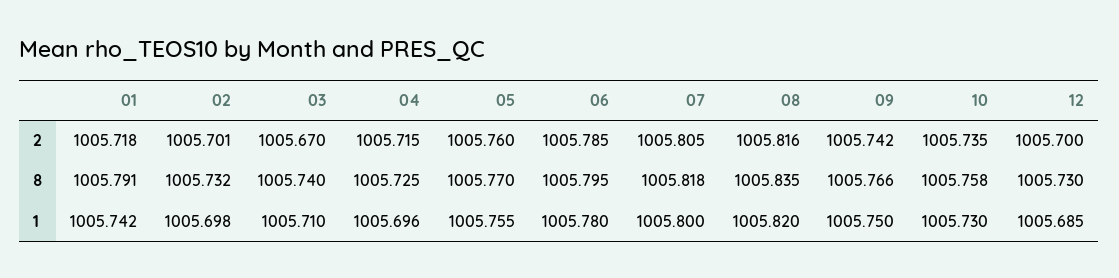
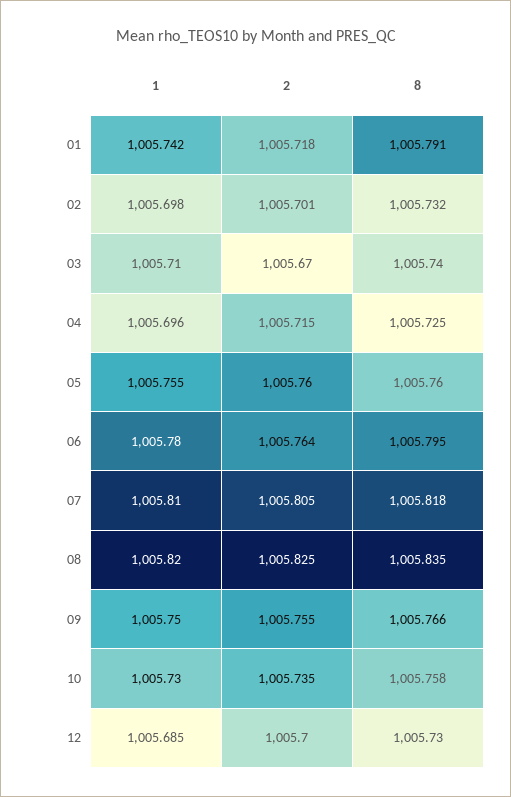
  {
    "01": {
      "2": 1005.718,
      "8": 1005.791,
      "1": 1005.742
    },
    "02": {
      "2": 1005.701,
      "8": 1005.732,
      "1": 1005.698
    },
    "03": {
      "2": 1005.67,
      "8": 1005.74,
      "1": 1005.71
    },
    "04": {
      "2": 1005.715,
      "8": 1005.725,
      "1": 1005.696
    },
    "05": {
      "2": 1005.76,
-     "8": 1005.77,
+     "8": 1005.76,
      "1": 1005.755
    },
    "06": {
-     "2": 1005.785,
+     "2": 1005.764,
      "8": 1005.795,
      "1": 1005.78
    },
    "07": {
      "2": 1005.805,
      "8": 1005.818,
-     "1": 1005.8
+     "1": 1005.81
    },
    "08": {
-     "2": 1005.816,
+     "2": 1005.825,
      "8": 1005.835,
      "1": 1005.82
    },
    "09": {
-     "2": 1005.742,
+     "2": 1005.755,
      "8": 1005.766,
      "1": 1005.75
    },
    "10": {
      "2": 1005.735,
      "8": 1005.758,
      "1": 1005.73
    },
    "12": {
      "2": 1005.7,
      "8": 1005.73,
      "1": 1005.685
    }
  }

